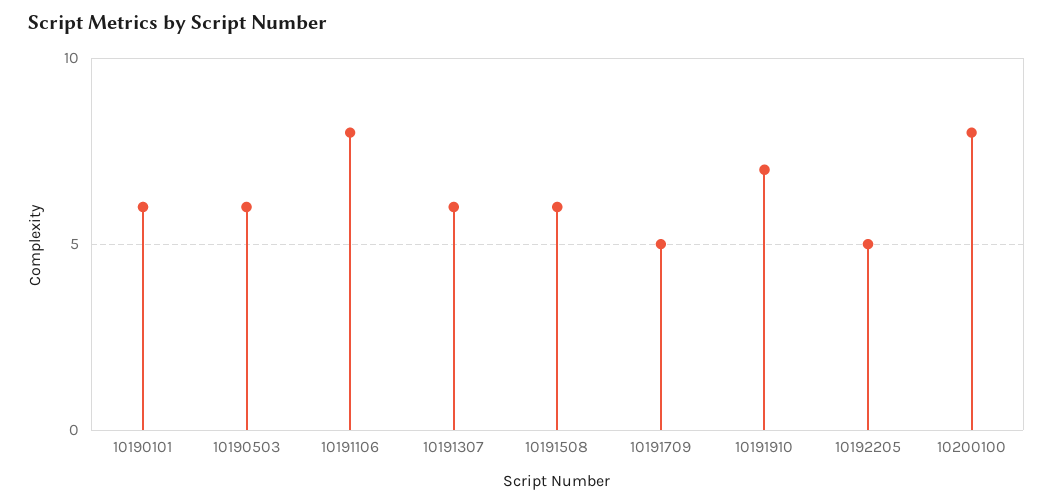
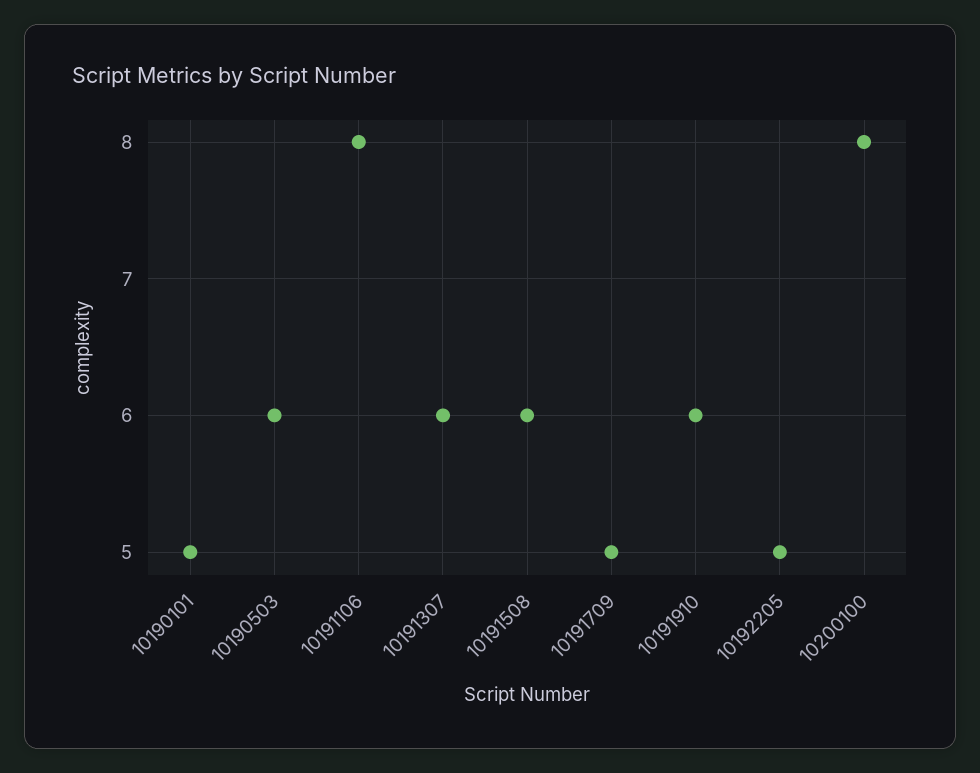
  {
-   "10190101": 6,
+   "10190101": 5,
    "10190503": 6,
    "10191106": 8,
    "10191307": 6,
    "10191508": 6,
    "10191709": 5,
-   "10191910": 7,
+   "10191910": 6,
    "10192205": 5,
    "10200100": 8
  }

